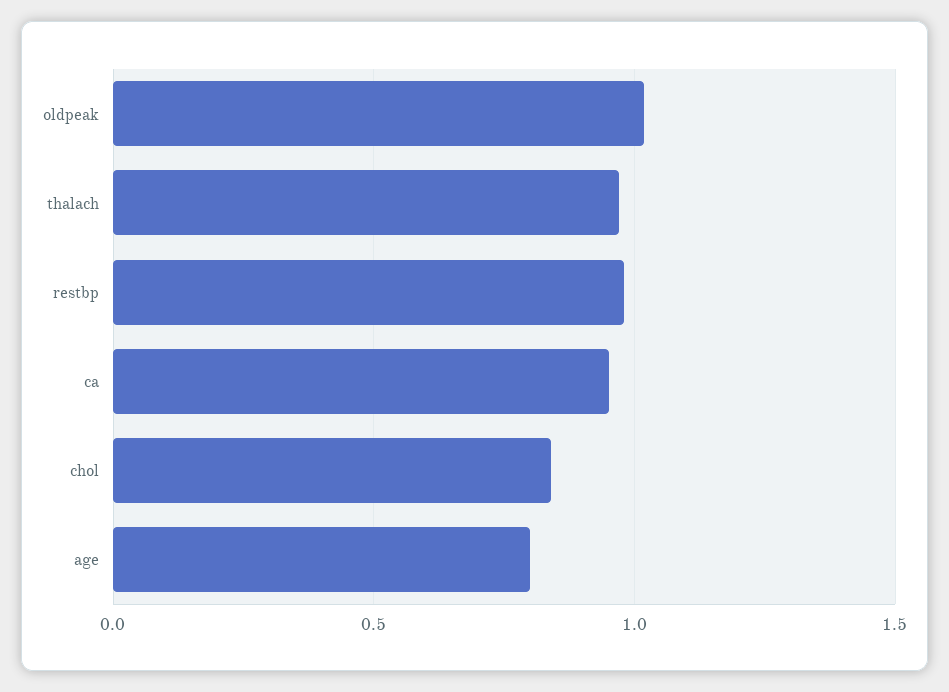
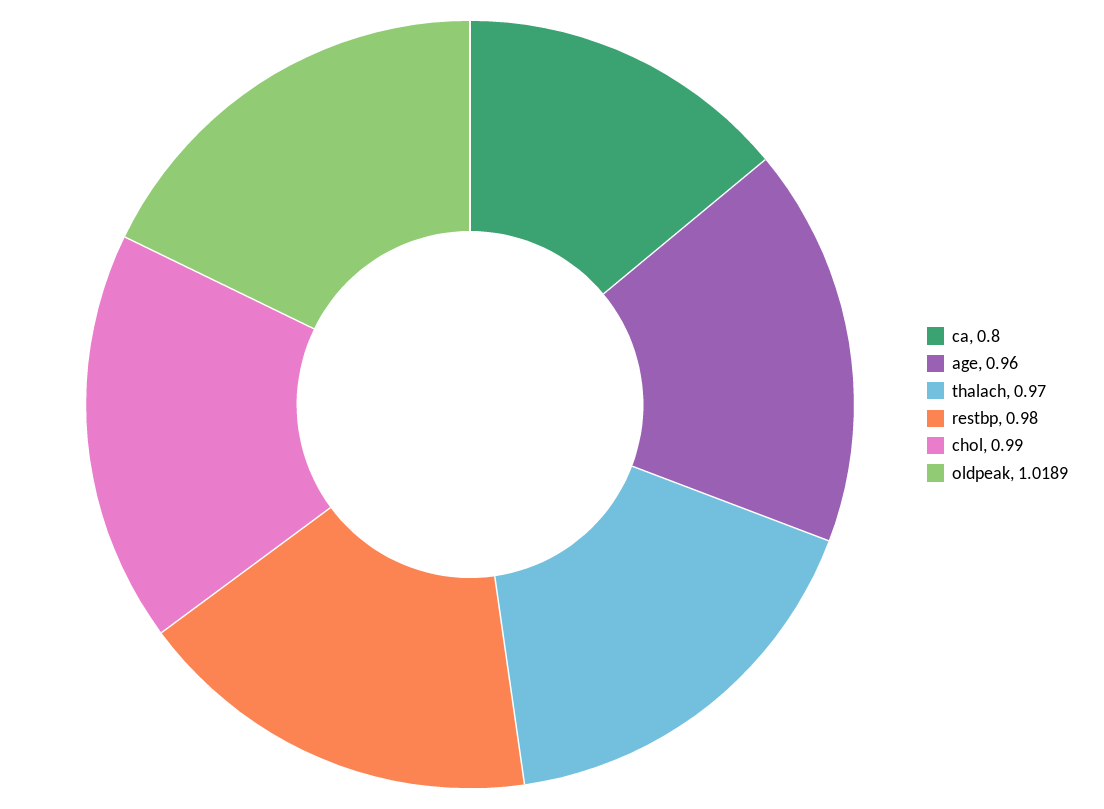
  {
    "oldpeak": 1.0189,
    "thalach": 0.97,
    "restbp": 0.98,
-   "ca": 0.95,
+   "ca": 0.8,
-   "chol": 0.85,
+   "chol": 0.99,
-   "age": 0.8
+   "age": 0.96
  }

